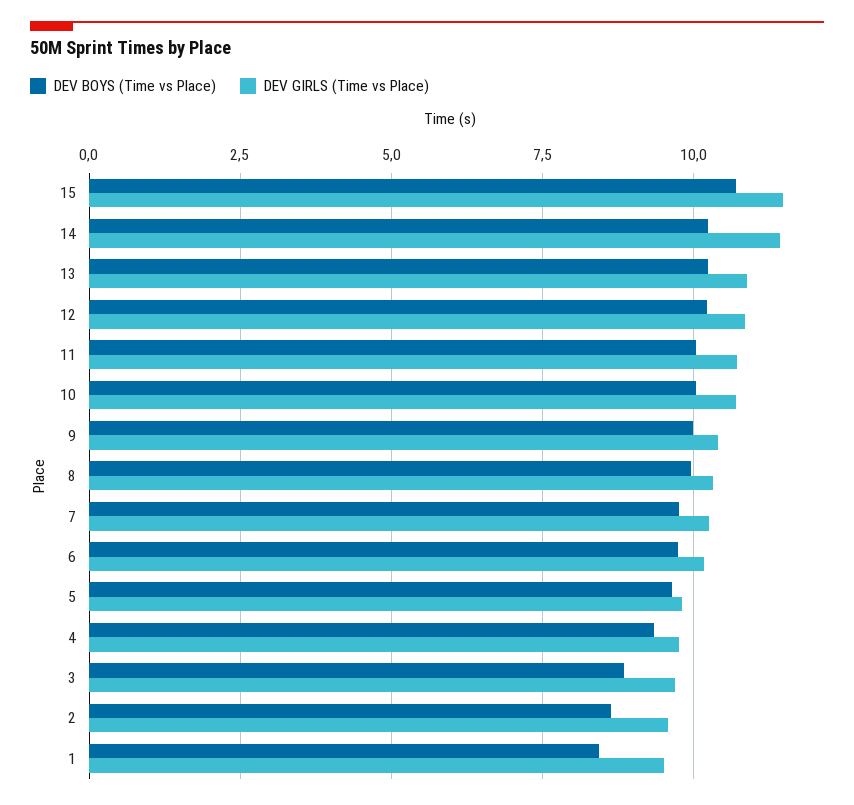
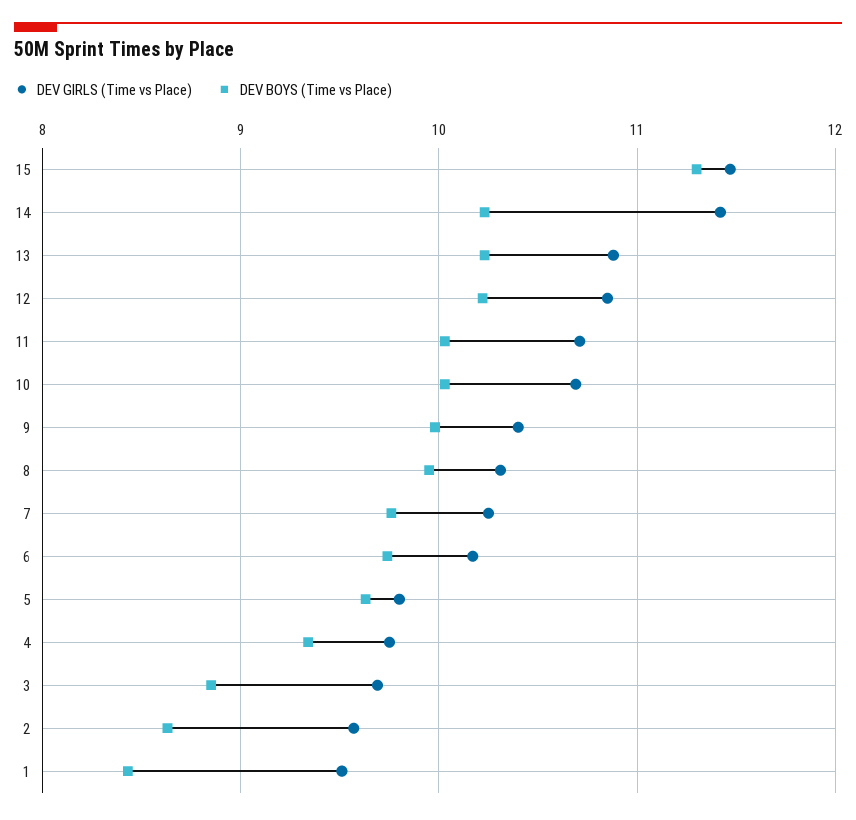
  {
    "DEV BOYS (Time vs Place)": {
-     "15": 10.75,
+     "15": 11.3,
      "14": 10.2,
      "13": 10.2,
      "12": 10.2,
      "11": 10,
      "10": 10,
      "9": 10,
      "8": 10,
      "7": 9.8,
      "6": 9.7,
      "5": 9.6,
      "4": 9.3,
      "3": 8.9,
      "2": 8.6,
      "1": 8.4
    },
    "DEV GIRLS (Time vs Place)": {
      "15": 11.5,
      "14": 11.4,
      "13": 10.9,
      "12": 10.9,
      "11": 10.7,
      "10": 10.7,
      "9": 10.4,
      "8": 10.3,
      "7": 10.3,
      "6": 10.2,
      "5": 9.8,
      "4": 9.8,
      "3": 9.7,
      "2": 9.6,
      "1": 9.5
    }
  }

